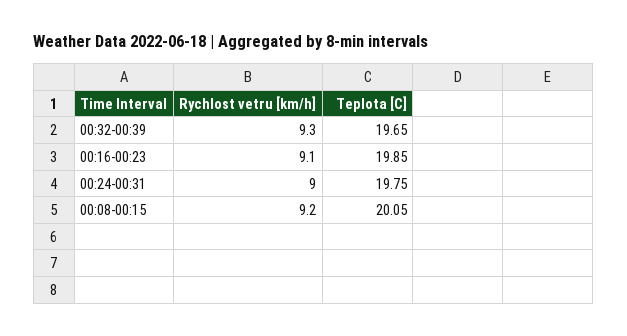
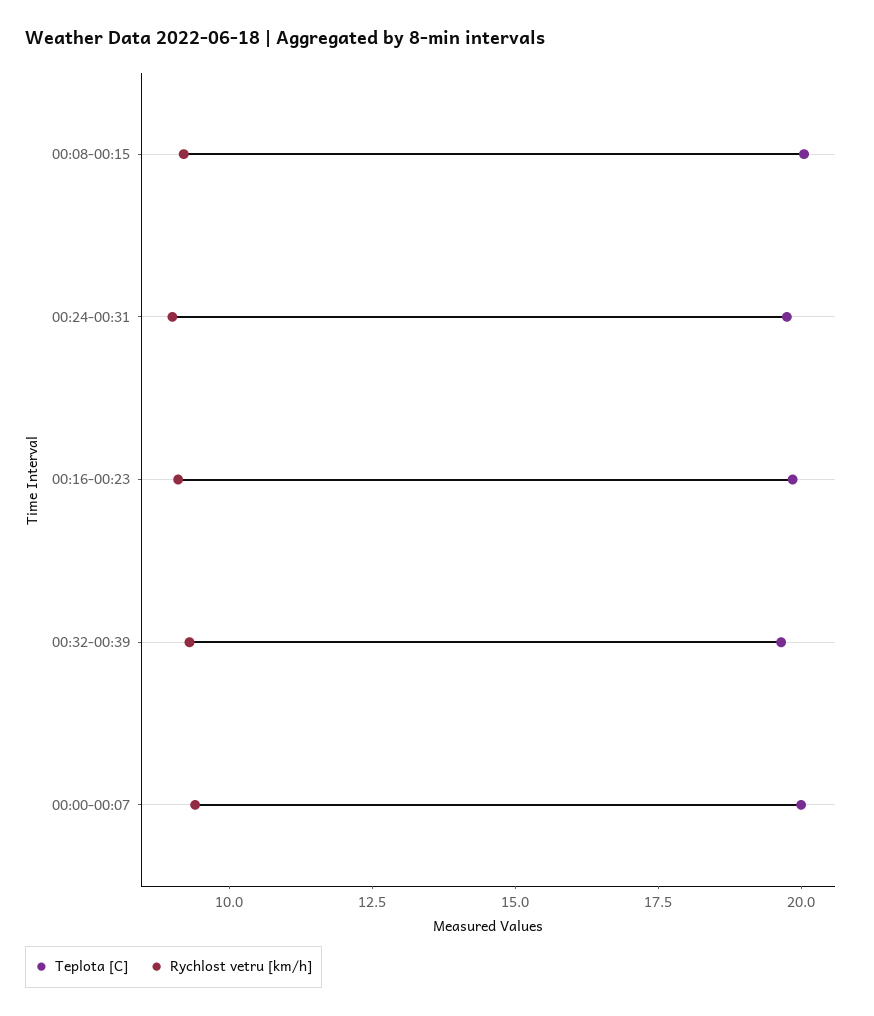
  {
    "Rychlost vetru [km/h]": {
      "00:32-00:39": 9.3,
      "00:16-00:23": 9.1,
      "00:24-00:31": 9,
-     "00:08-00:15": 9.2
+     "00:08-00:15": 9.2,
+     "00:00-00:07": 9.5
    },
    "Teplota [C]": {
      "00:32-00:39": 19.65,
      "00:16-00:23": 19.85,
      "00:24-00:31": 19.75,
-     "00:08-00:15": 20.05
+     "00:08-00:15": 20.05,
+     "00:00-00:07": 20
    }
  }

